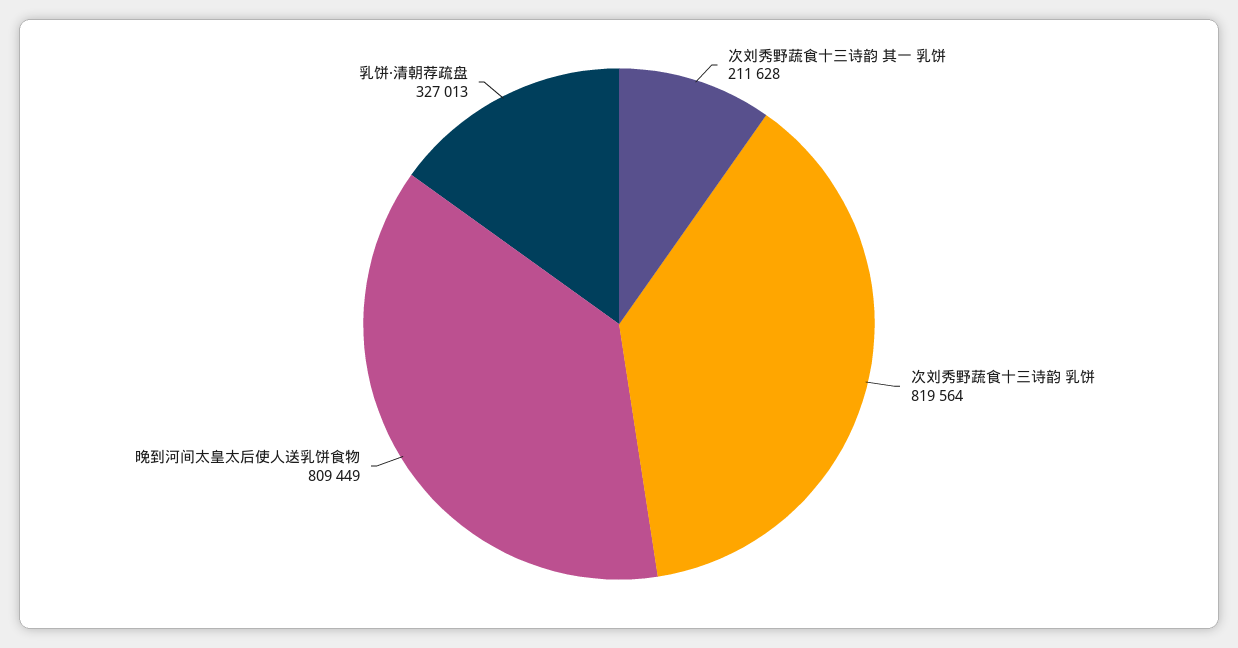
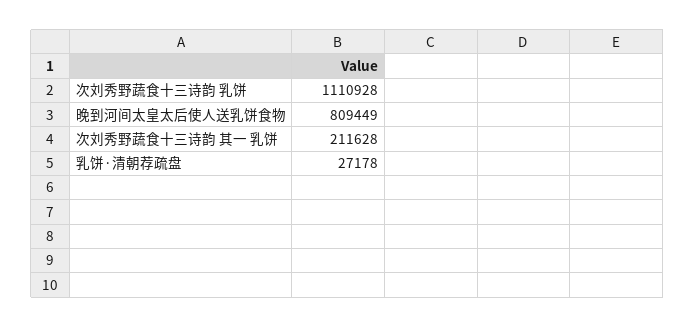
  {
    "次刘秀野蔬食十三诗韵 其一 乳饼": 211628,
-   "次刘秀野蔬食十三诗韵 乳饼": 819564,
+   "次刘秀野蔬食十三诗韵 乳饼": 1110928,
    "晚到河间太皇太后使人送乳饼食物": 809449,
-   "乳饼·清朝荐疏盘": 327013
+   "乳饼·清朝荐疏盘": 27178
  }

